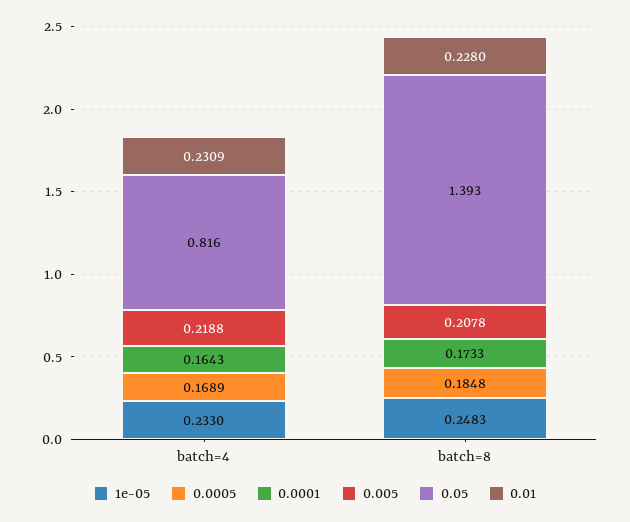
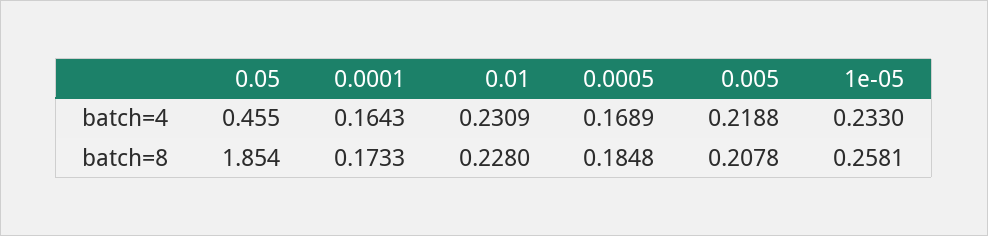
  {
    "1e-05": {
      "batch=4": 0.233,
-     "batch=8": 0.2483
+     "batch=8": 0.2581
    },
    "0.0005": {
      "batch=4": 0.1689,
      "batch=8": 0.1848
    },
    "0.0001": {
      "batch=4": 0.1643,
      "batch=8": 0.1733
    },
    "0.005": {
      "batch=4": 0.2188,
      "batch=8": 0.2078
    },
    "0.05": {
-     "batch=4": 0.816,
+     "batch=4": 0.455,
-     "batch=8": 1.393
+     "batch=8": 1.854
    },
    "0.01": {
      "batch=4": 0.2309,
      "batch=8": 0.228
    }
  }

